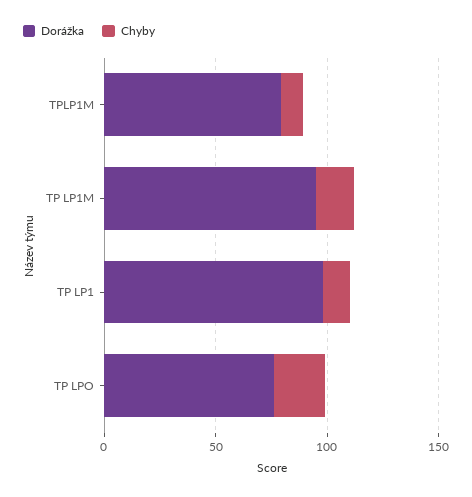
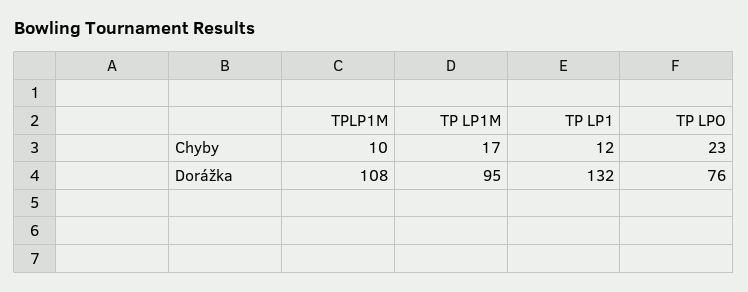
  {
    "Dorážka": {
-     "TPLP1M": 80,
+     "TPLP1M": 108,
      "TP LP1M": 95,
-     "TP LP1": 100,
+     "TP LP1": 132,
      "TP LPO": 76
    },
    "Chyby": {
      "TPLP1M": 10,
      "TP LP1M": 17,
      "TP LP1": 12,
      "TP LPO": 23
    }
  }

